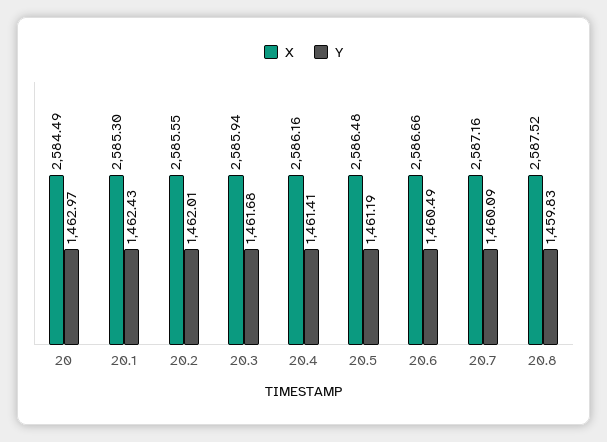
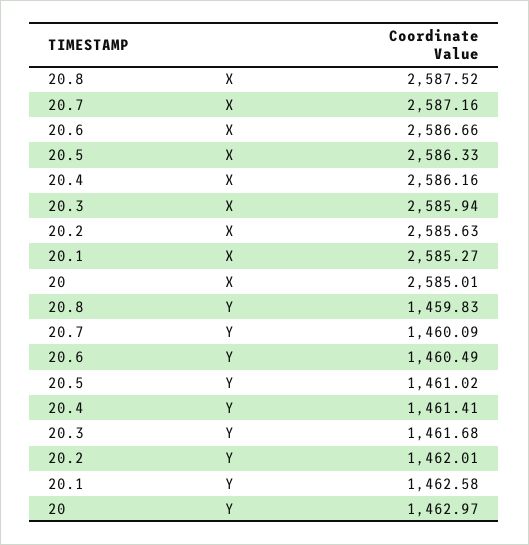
  {
    "X": {
-     "20": 2584.49,
+     "20": 2585.01,
-     "20.1": 2585.3,
+     "20.1": 2585.27,
-     "20.2": 2585.55,
+     "20.2": 2585.63,
      "20.3": 2585.94,
      "20.4": 2586.16,
-     "20.5": 2586.48,
+     "20.5": 2586.33,
      "20.6": 2586.66,
      "20.7": 2587.16,
      "20.8": 2587.52
    },
    "Y": {
      "20": 1462.97,
-     "20.1": 1462.43,
+     "20.1": 1462.58,
      "20.2": 1462.01,
      "20.3": 1461.68,
      "20.4": 1461.41,
-     "20.5": 1461.19,
+     "20.5": 1461.02,
      "20.6": 1460.49,
      "20.7": 1460.09,
      "20.8": 1459.83
    }
  }

